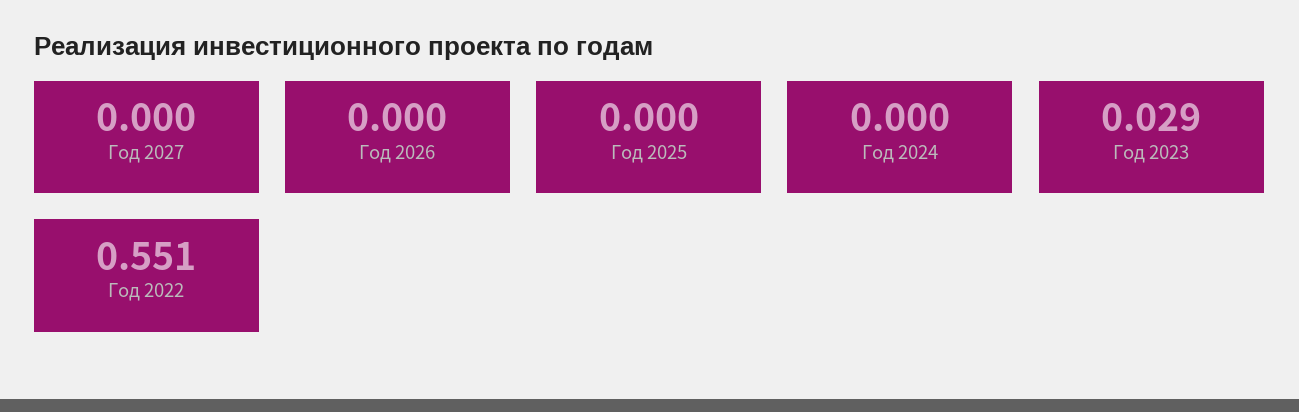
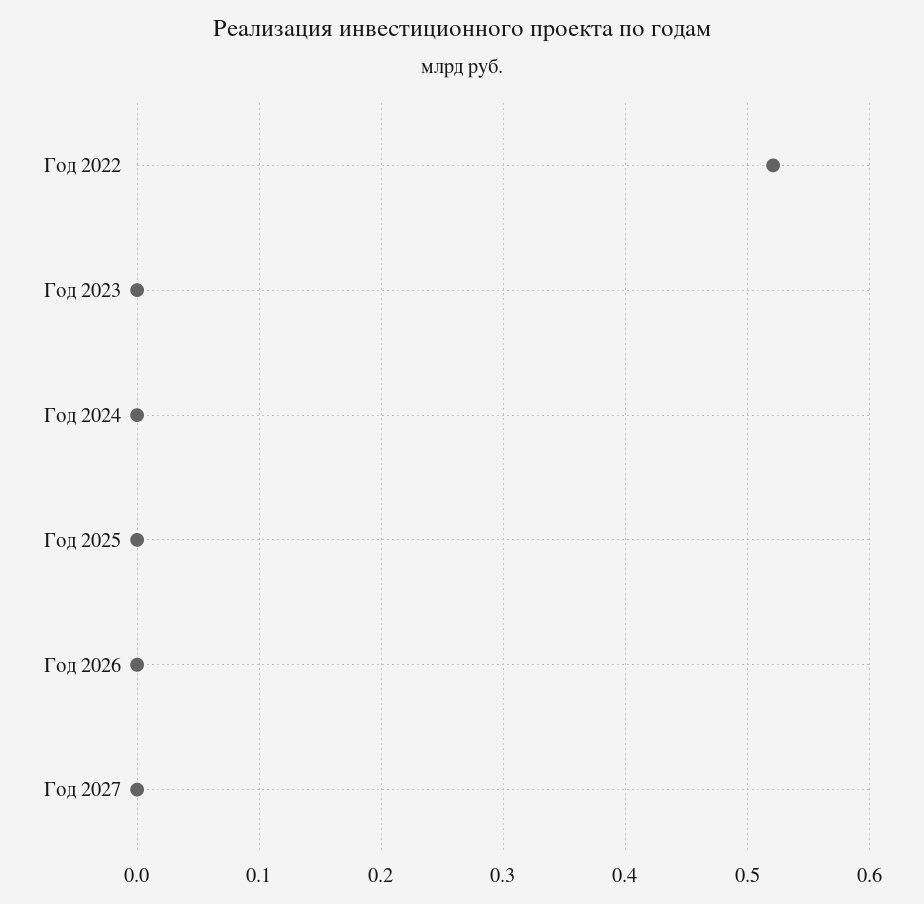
  {
    "Год 2027": 0,
    "Год 2026": 0,
    "Год 2025": 0,
    "Год 2024": 0,
-   "Год 2023": 0.029,
+   "Год 2023": 0,
-   "Год 2022": 0.551
+   "Год 2022": 0.52
  }

